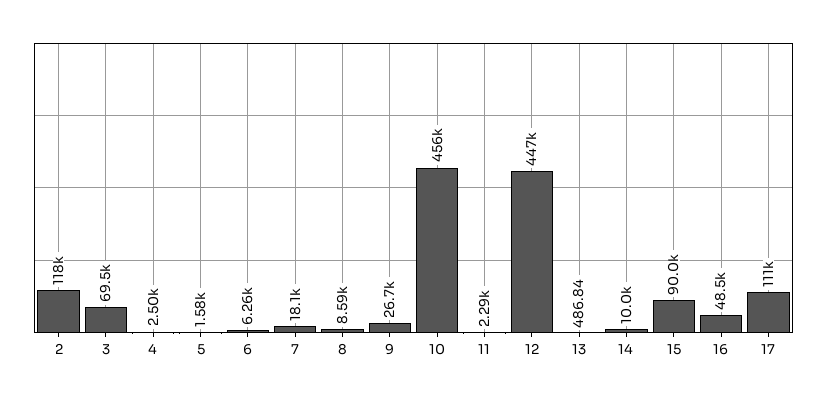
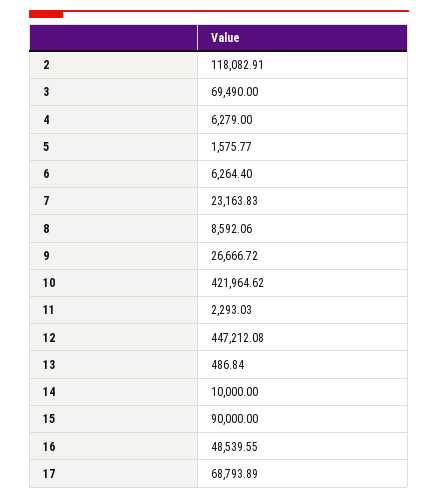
  {
    "2": 118082.91,
    "3": 69490,
-   "4": 2500,
+   "4": 6279,
    "5": 1575.77,
    "6": 6264.4,
-   "7": 18100,
+   "7": 23163.83,
    "8": 8592.06,
    "9": 26666.72,
-   "10": 456000,
+   "10": 421964.62,
    "11": 2293.03,
    "12": 447212.08,
    "13": 486.84,
    "14": 10000,
    "15": 90000,
    "16": 48539.55,
-   "17": 111000
+   "17": 68793.89
  }

